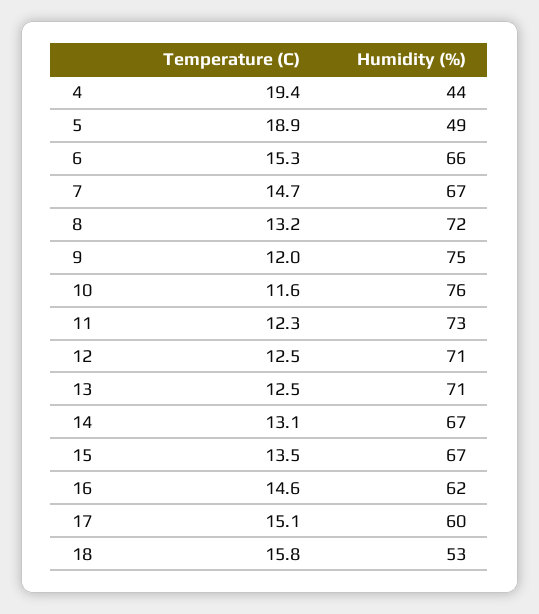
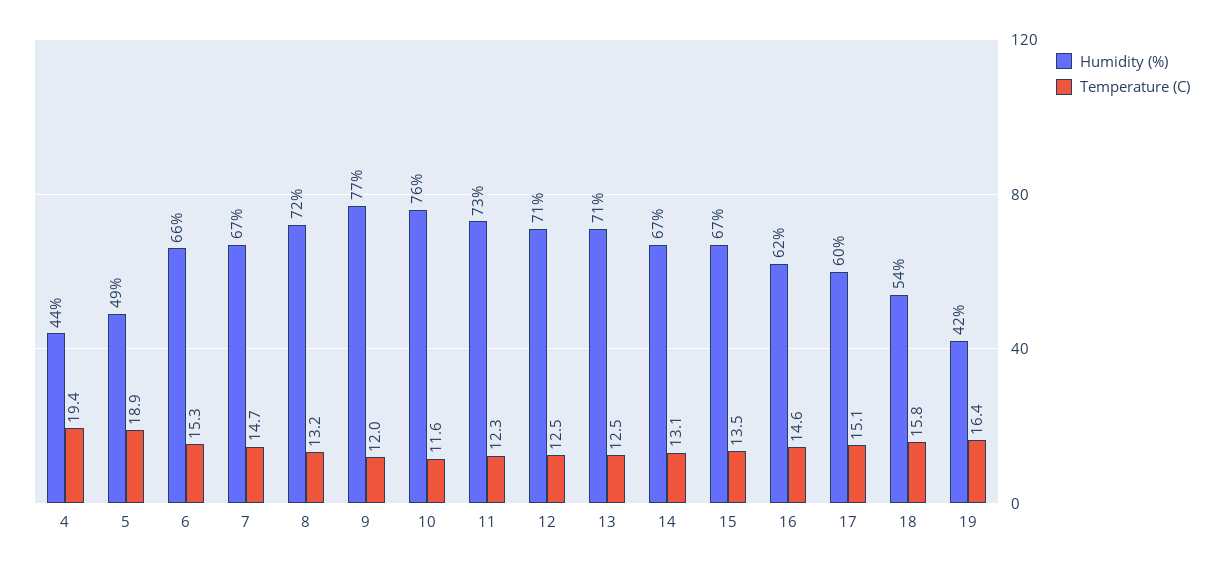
  {
    "Temperature (C)": {
      "4": 19.4,
      "5": 18.9,
      "6": 15.3,
      "7": 14.7,
      "8": 13.2,
      "9": 12,
      "10": 11.6,
      "11": 12.3,
      "12": 12.5,
      "13": 12.5,
      "14": 13.1,
      "15": 13.5,
      "16": 14.6,
      "17": 15.1,
-     "18": 15.8
+     "18": 15.8,
+     "19": 16.4
    },
    "Humidity (%)": {
      "4": 44,
      "5": 49,
      "6": 66,
      "7": 67,
      "8": 72,
-     "9": 75,
+     "9": 77,
      "10": 76,
      "11": 73,
      "12": 71,
      "13": 71,
      "14": 67,
      "15": 67,
      "16": 62,
      "17": 60,
-     "18": 53
+     "18": 54,
+     "19": 42
    }
  }

